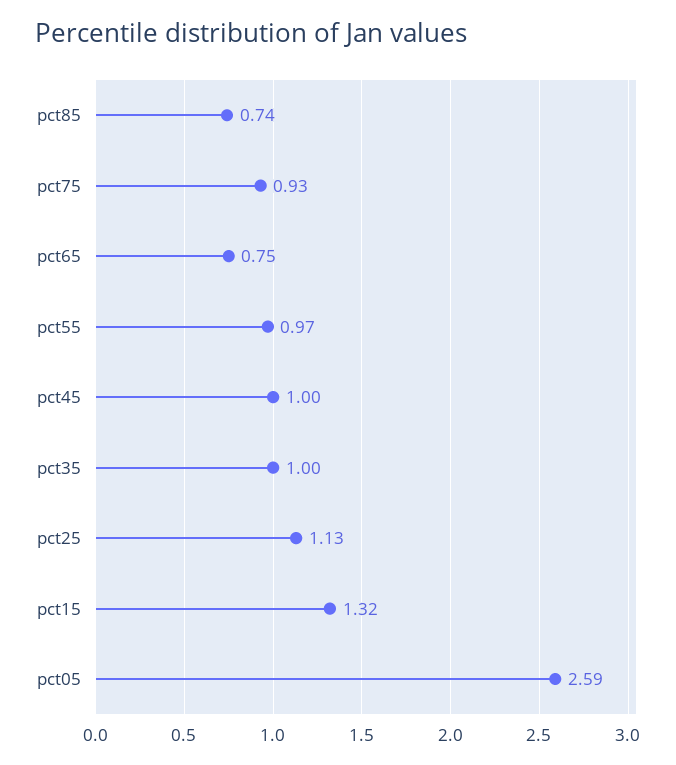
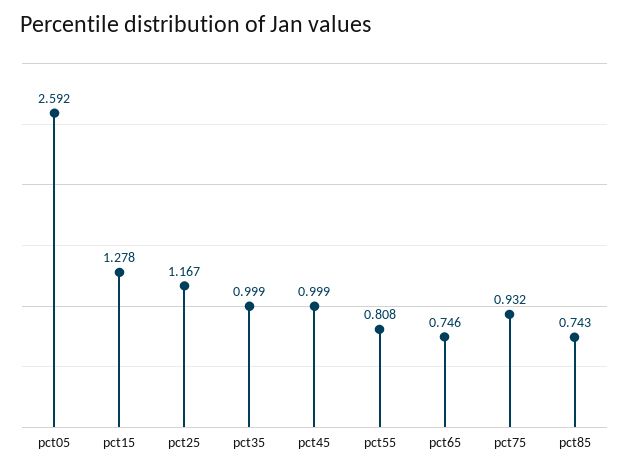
  {
    "pct85": 0.743,
    "pct75": 0.932,
    "pct65": 0.746,
-   "pct55": 0.97,
+   "pct55": 0.808,
    "pct45": 0.999,
    "pct35": 0.999,
-   "pct25": 1.13,
+   "pct25": 1.167,
-   "pct15": 1.32,
+   "pct15": 1.278,
    "pct05": 2.592
  }

